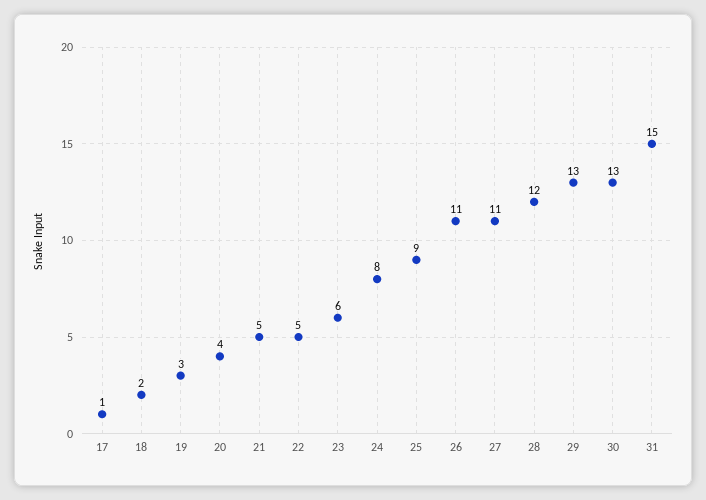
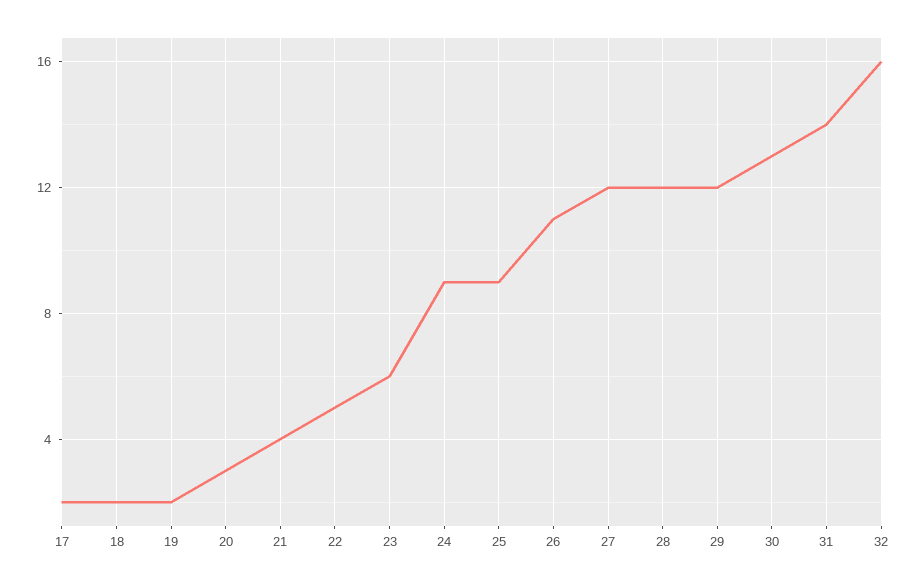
  {
-   "17": 1,
+   "17": 2,
    "18": 2,
-   "19": 3,
+   "19": 2,
-   "20": 4,
+   "20": 3,
-   "21": 5,
+   "21": 4,
    "22": 5,
    "23": 6,
-   "24": 8,
+   "24": 9,
    "25": 9,
    "26": 11,
-   "27": 11,
+   "27": 12,
    "28": 12,
-   "29": 13,
+   "29": 12,
    "30": 13,
-   "31": 15
+   "31": 14,
+   "32": 16
  }

